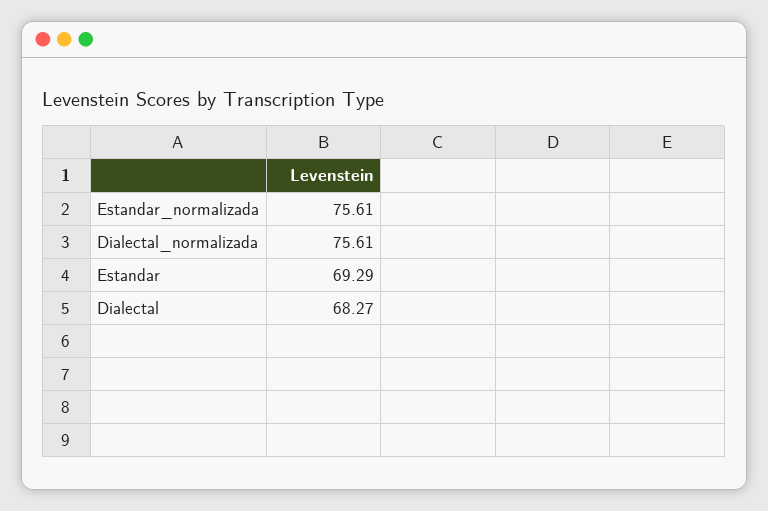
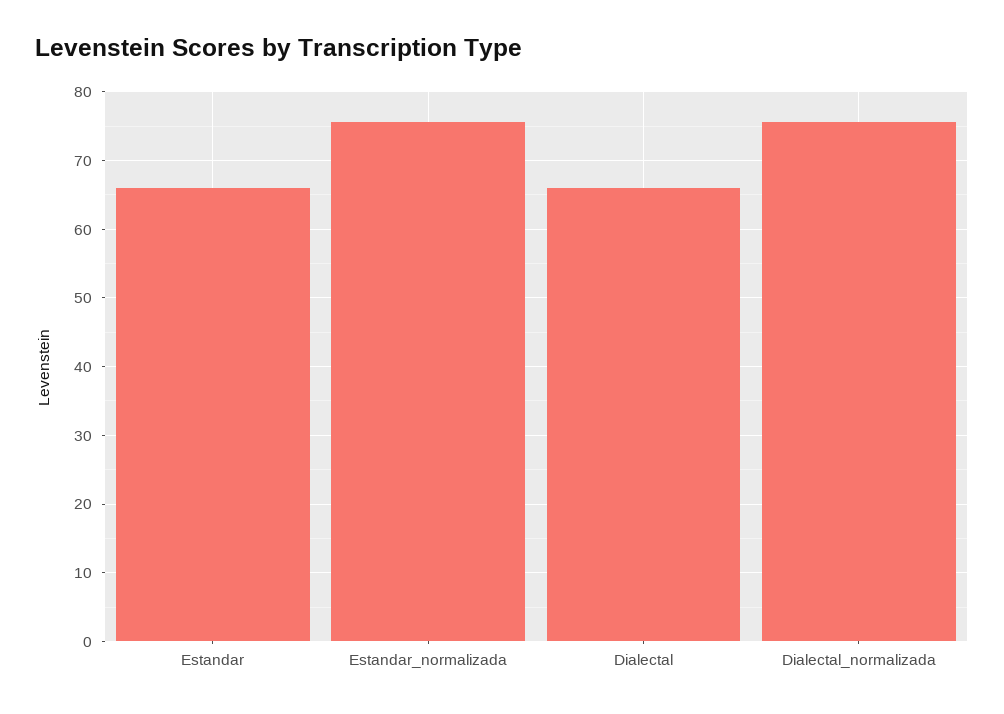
  {
    "Estandar_normalizada": 75.61,
    "Dialectal_normalizada": 75.61,
-   "Estandar": 69.29,
+   "Estandar": 66,
-   "Dialectal": 68.27
+   "Dialectal": 66
  }

